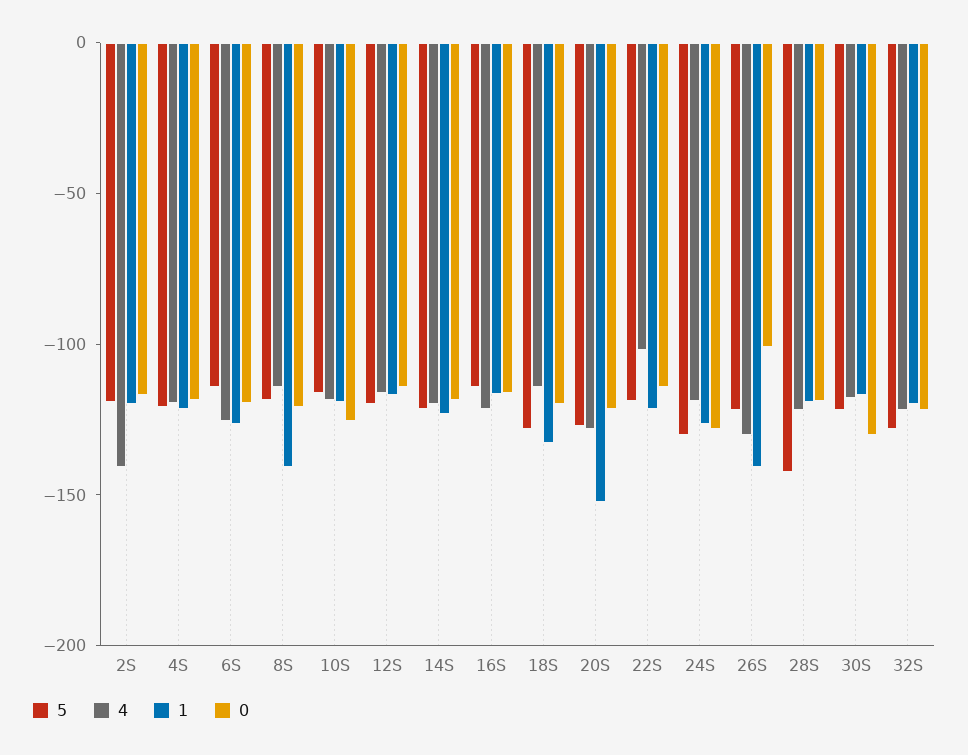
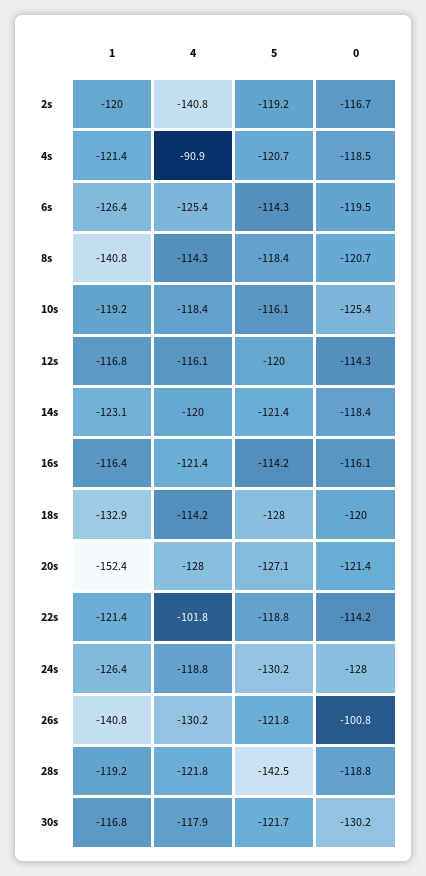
  {
    "5": {
      "2S": -119.2,
      "4S": -120.7,
      "6S": -114.3,
      "8S": -118.4,
      "10S": -116.1,
      "12S": -120,
      "14S": -121.4,
      "16S": -114.2,
      "18S": -128,
      "20S": -127.1,
      "22S": -118.8,
      "24S": -130.2,
      "26S": -121.8,
      "28S": -142.5,
-     "30S": -121.7,
+     "30S": -121.7
-     "32S": -130
    },
    "4": {
      "2S": -140.8,
-     "4S": -120,
+     "4S": -90.9,
      "6S": -125.4,
      "8S": -114.3,
      "10S": -118.4,
      "12S": -116.1,
      "14S": -120,
      "16S": -121.4,
      "18S": -114.2,
      "20S": -128,
      "22S": -101.8,
      "24S": -118.8,
      "26S": -130.2,
      "28S": -121.8,
-     "30S": -117.9,
+     "30S": -117.9
-     "32S": -120
    },
    "1": {
      "2S": -120,
      "4S": -121.4,
      "6S": -126.4,
      "8S": -140.8,
      "10S": -119.2,
      "12S": -116.8,
      "14S": -123.1,
      "16S": -116.4,
      "18S": -132.9,
      "20S": -152.4,
      "22S": -121.4,
      "24S": -126.4,
      "26S": -140.8,
      "28S": -119.2,
-     "30S": -116.8,
+     "30S": -116.8
-     "32S": -120
    },
    "0": {
      "2S": -116.7,
      "4S": -118.5,
      "6S": -119.5,
      "8S": -120.7,
      "10S": -125.4,
      "12S": -114.3,
      "14S": -118.4,
      "16S": -116.1,
      "18S": -120,
      "20S": -121.4,
      "22S": -114.2,
      "24S": -128,
      "26S": -100.8,
      "28S": -118.8,
-     "30S": -130.2,
+     "30S": -130.2
-     "32S": -120
    }
  }

